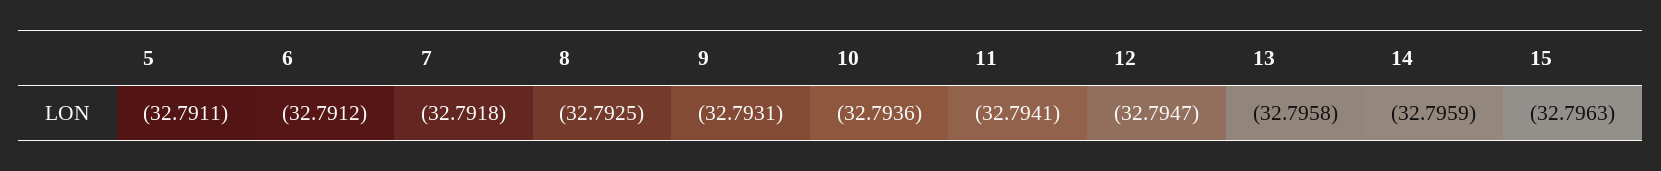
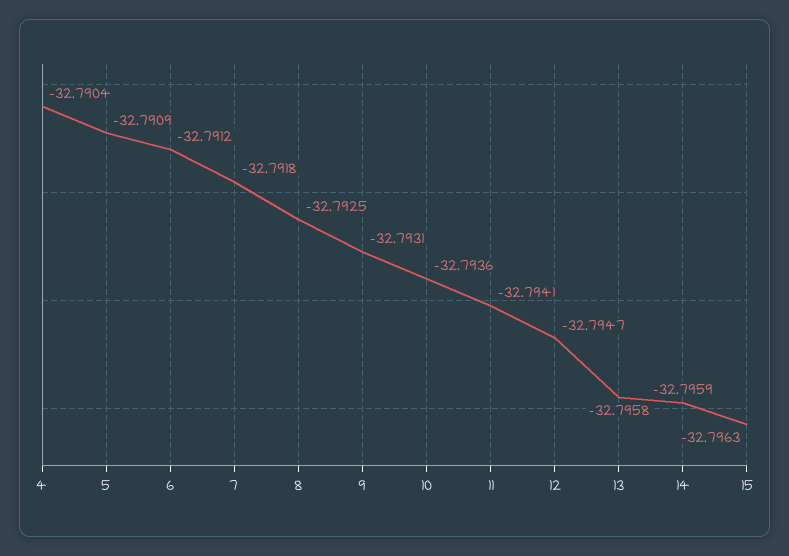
  {
-   "5": -32.7911,
+   "5": -32.7909,
    "6": -32.7912,
    "7": -32.7918,
    "8": -32.7925,
    "9": -32.7931,
    "10": -32.7936,
    "11": -32.7941,
    "12": -32.7947,
    "13": -32.7958,
    "14": -32.7959,
-   "15": -32.7963
+   "15": -32.7963,
+   "4": -32.7904
  }

